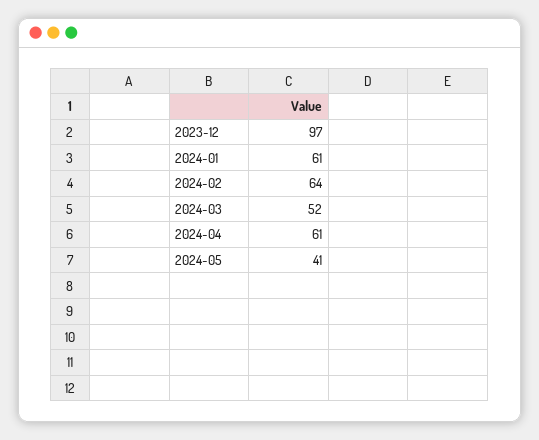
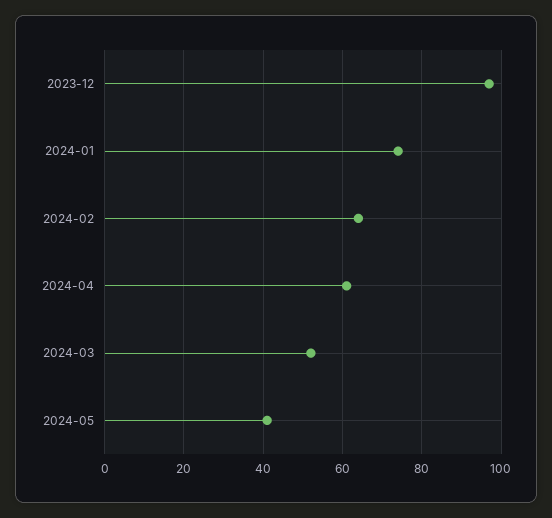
  {
    "2023-12": 97,
-   "2024-01": 61,
+   "2024-01": 75,
    "2024-02": 64,
    "2024-03": 52,
    "2024-04": 61,
    "2024-05": 41
  }

